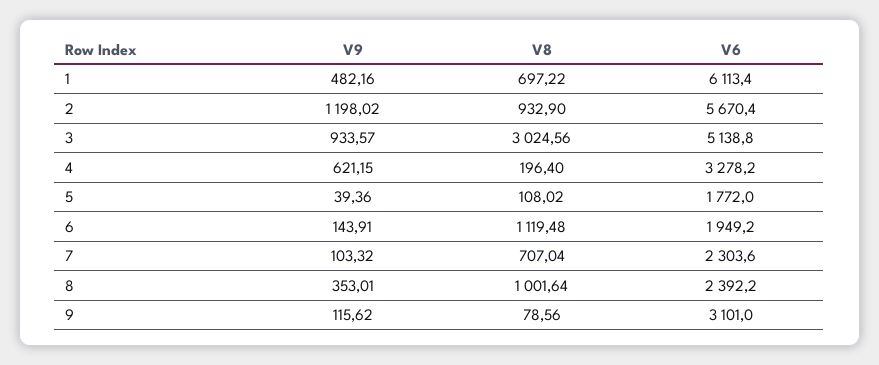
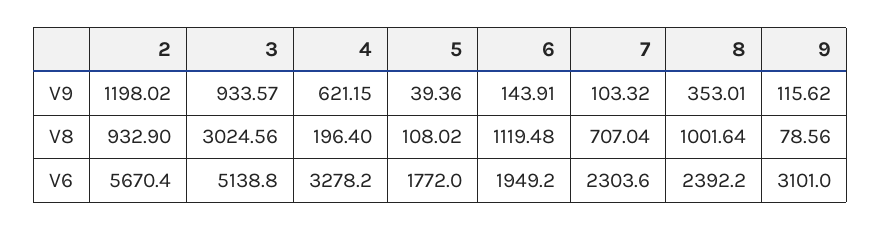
  {
    "V9": {
-     "1": 482.16,
      "2": 1198.02,
      "3": 933.57,
      "4": 621.15,
      "5": 39.36,
      "6": 143.91,
      "7": 103.32,
      "8": 353.01,
      "9": 115.62
    },
    "V8": {
-     "1": 697.22,
      "2": 932.9,
      "3": 3024.56,
      "4": 196.4,
      "5": 108.02,
      "6": 1119.48,
      "7": 707.04,
      "8": 1001.64,
      "9": 78.56
    },
    "V6": {
-     "1": 6113.4,
      "2": 5670.4,
      "3": 5138.8,
      "4": 3278.2,
      "5": 1772,
      "6": 1949.2,
      "7": 2303.6,
      "8": 2392.2,
      "9": 3101
    }
  }

